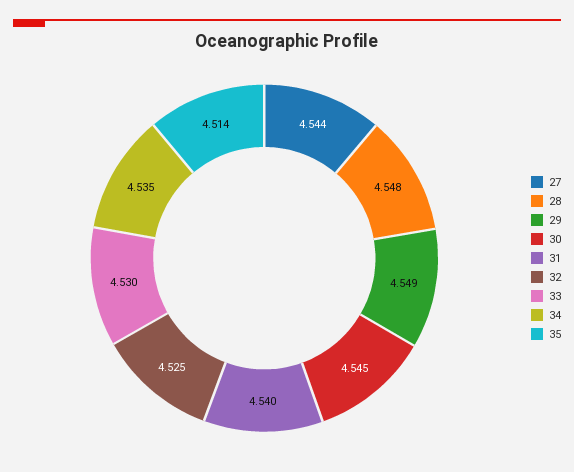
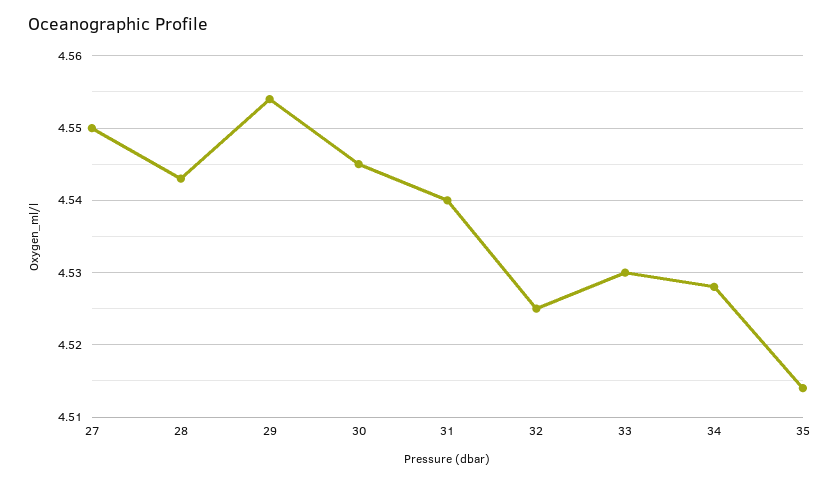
  {
-   "27": 4.544,
+   "27": 4.55,
-   "28": 4.548,
+   "28": 4.543,
-   "29": 4.549,
+   "29": 4.554,
    "30": 4.545,
    "31": 4.54,
    "32": 4.525,
    "33": 4.53,
-   "34": 4.535,
+   "34": 4.528,
    "35": 4.514
  }

